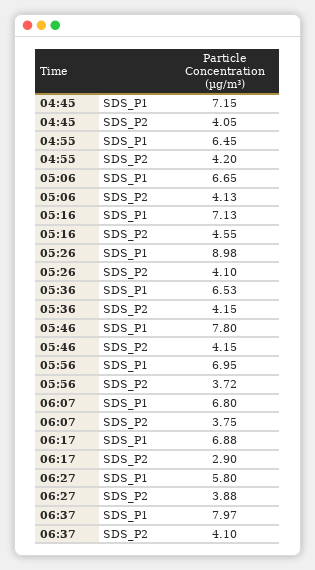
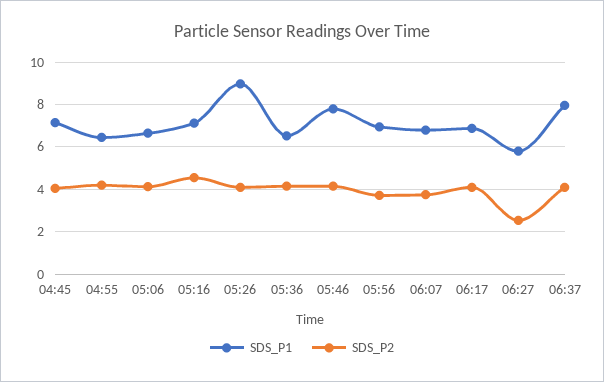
  {
    "SDS_P1": {
      "04:45": 7.15,
      "04:55": 6.45,
      "05:06": 6.65,
      "05:16": 7.13,
      "05:26": 8.98,
      "05:36": 6.53,
      "05:46": 7.8,
      "05:56": 6.95,
      "06:07": 6.8,
      "06:17": 6.88,
      "06:27": 5.8,
      "06:37": 7.97
    },
    "SDS_P2": {
      "04:45": 4.05,
      "04:55": 4.2,
      "05:06": 4.13,
      "05:16": 4.55,
      "05:26": 4.1,
      "05:36": 4.15,
      "05:46": 4.15,
      "05:56": 3.72,
      "06:07": 3.75,
-     "06:17": 2.9,
+     "06:17": 4,
-     "06:27": 3.88,
+     "06:27": 2.5,
      "06:37": 4.1
    }
  }

